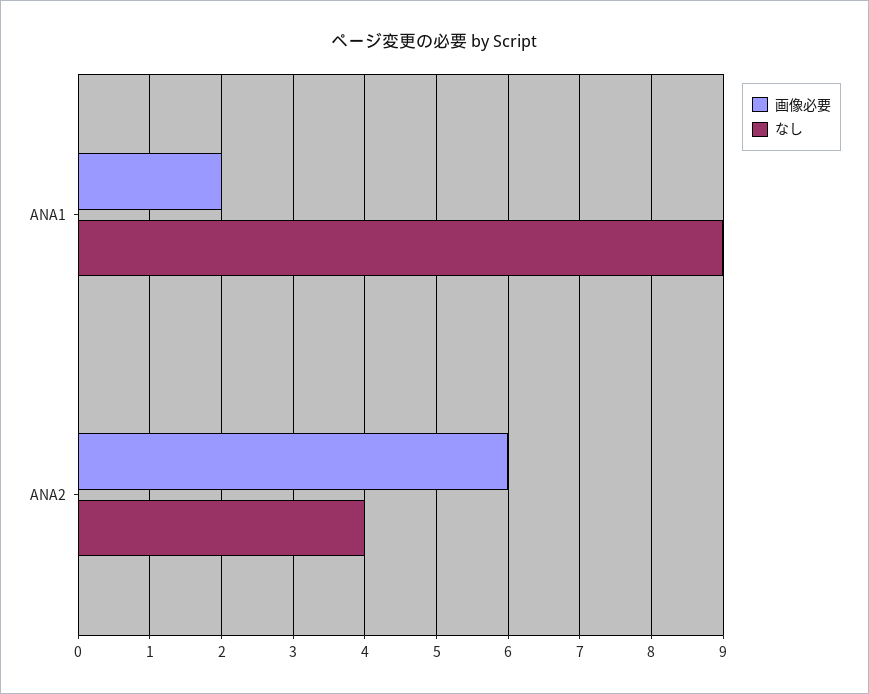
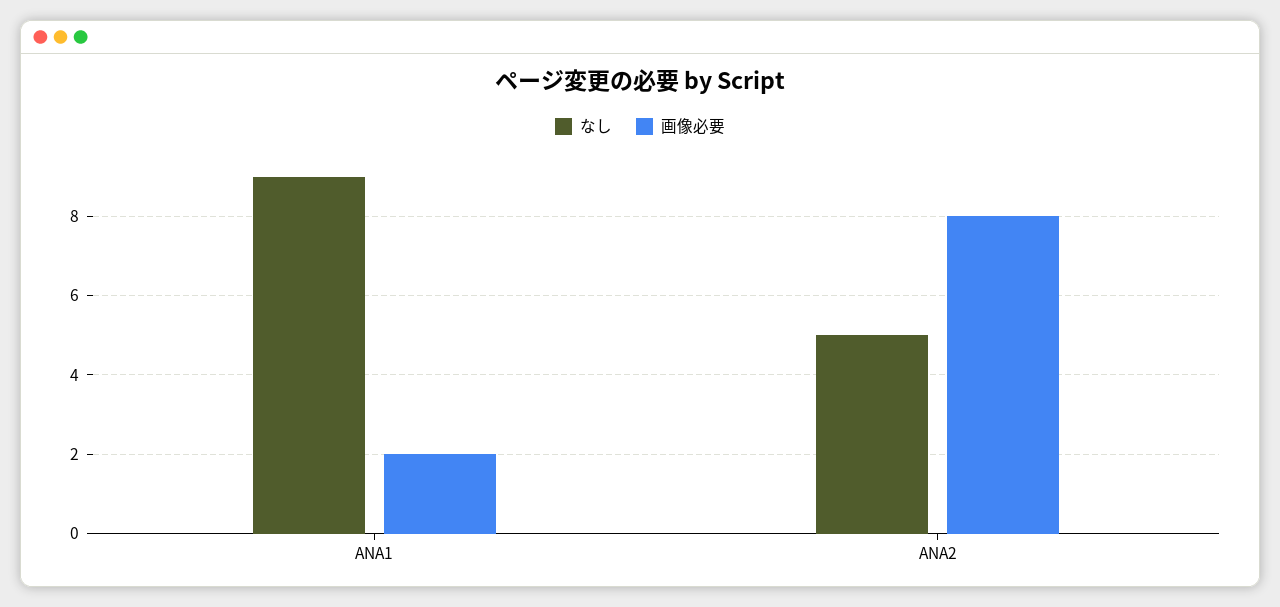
  {
    "画像必要": {
      "ANA1": 2,
-     "ANA2": 6
+     "ANA2": 8
    },
    "なし": {
      "ANA1": 9,
-     "ANA2": 4
+     "ANA2": 5
    }
  }

